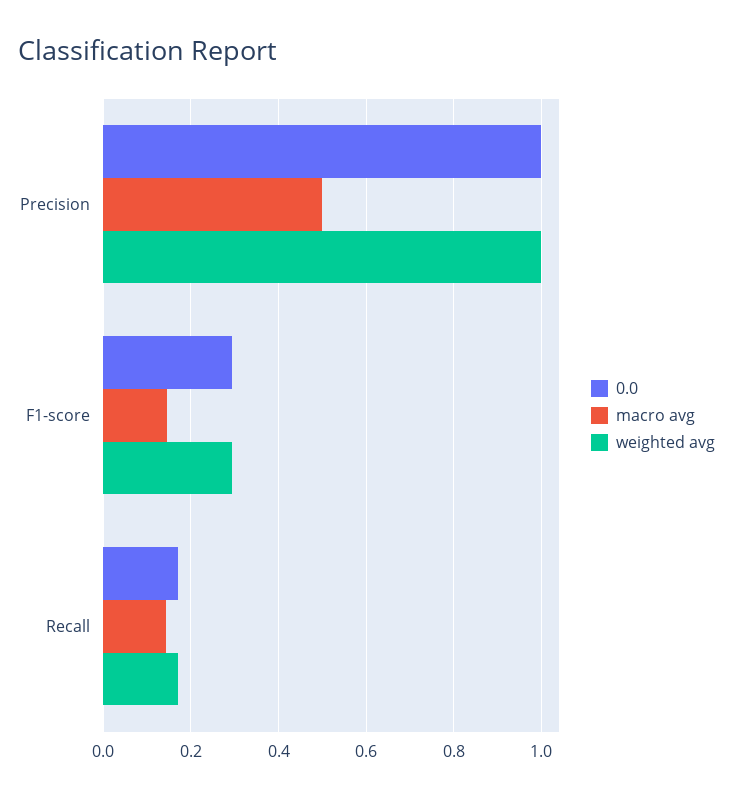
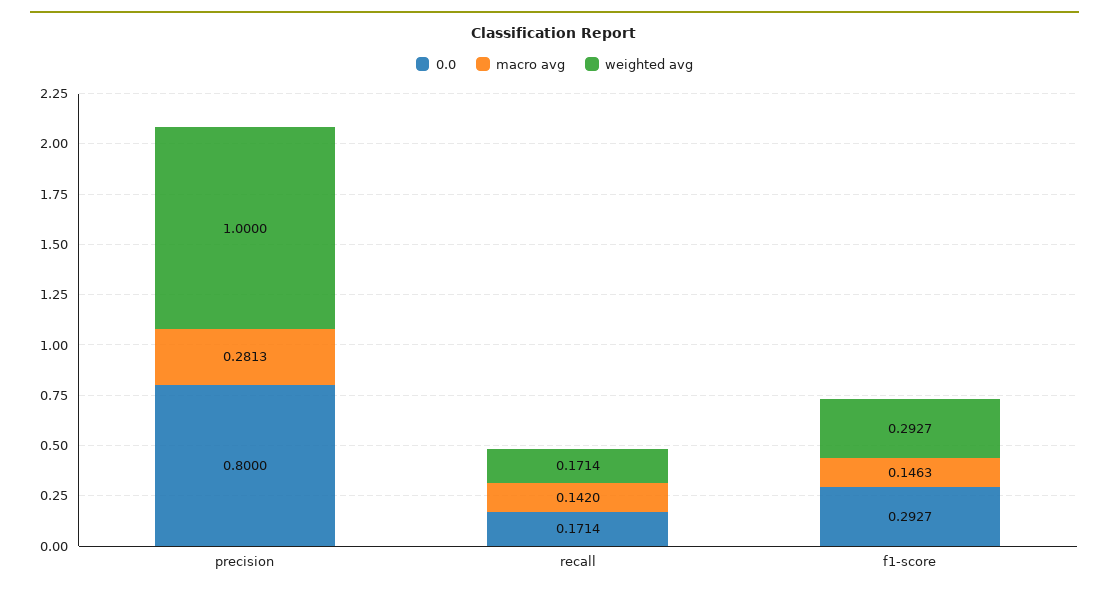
  {
    "0.0": {
-     "Precision": 1,
+     "Precision": 0.8,
      "F1-score": 0.2927,
      "Recall": 0.1714
    },
    "macro avg": {
-     "Precision": 0.5,
+     "Precision": 0.2813,
      "F1-score": 0.1463,
      "Recall": 0.142
    },
    "weighted avg": {
      "Precision": 1,
      "F1-score": 0.2927,
      "Recall": 0.1714
    }
  }

